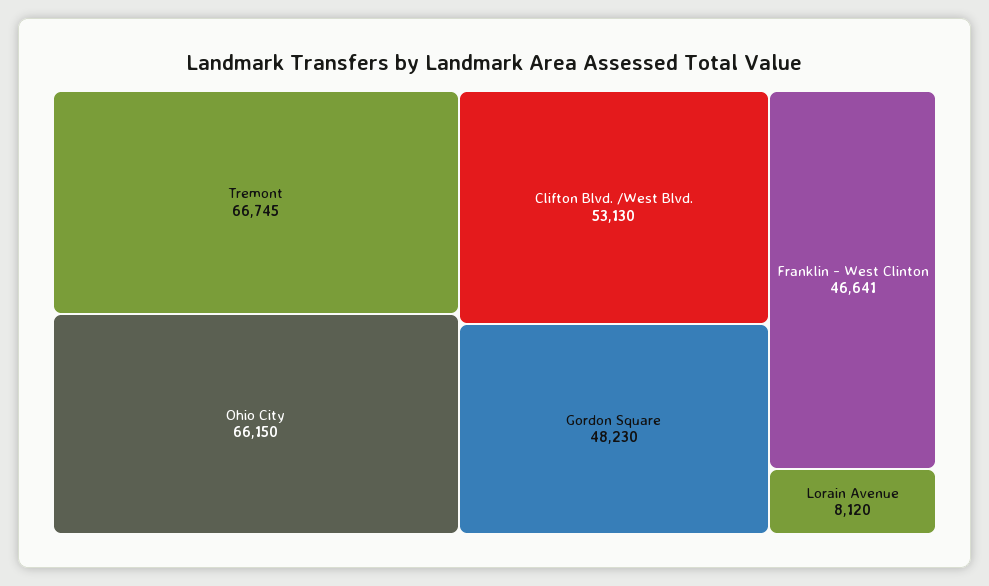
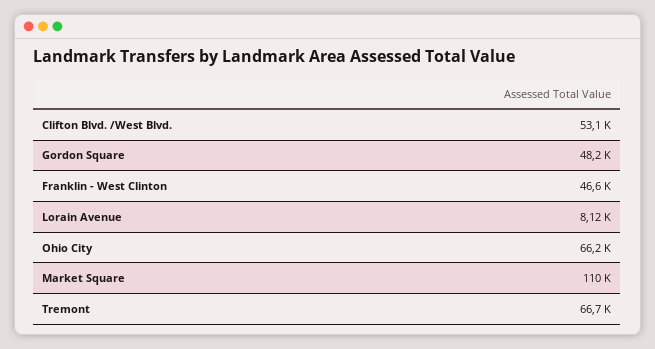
  {
    "Tremont": 66745,
    "Ohio City": 66150,
    "Clifton Blvd. /West Blvd.": 53130,
    "Gordon Square": 48230,
    "Franklin - West Clinton": 46641,
-   "Lorain Avenue": 8120
+   "Lorain Avenue": 8120,
+   "Market Square": 110000
  }

